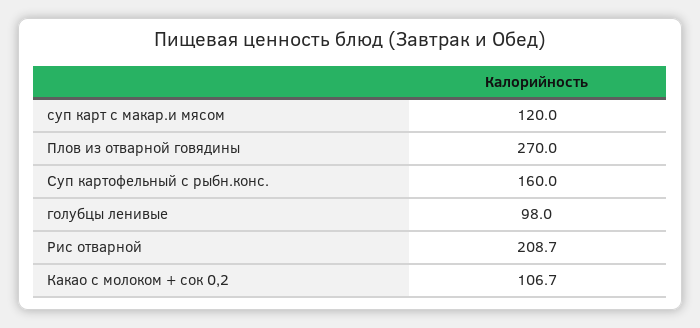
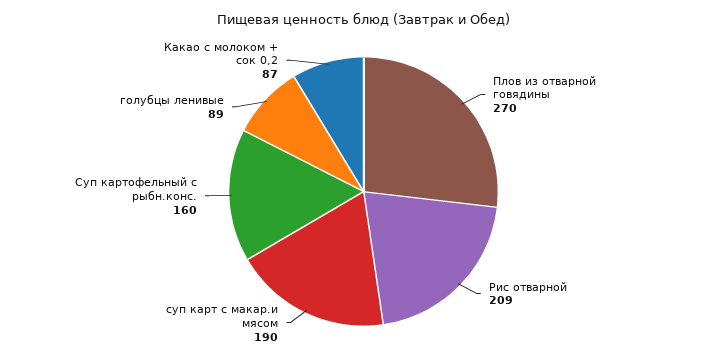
  {
-   "суп карт с макар.и мясом": 120,
+   "суп карт с макар.и мясом": 190,
    "Плов из отварной говядины": 270,
    "Суп картофельный с рыбн.конс.": 160,
-   "голубцы ленивые": 98,
+   "голубцы ленивые": 89,
    "Рис отварной": 208.7,
-   "Какао с молоком + сок 0,2": 106.7
+   "Какао с молоком + сок 0,2": 87
  }

